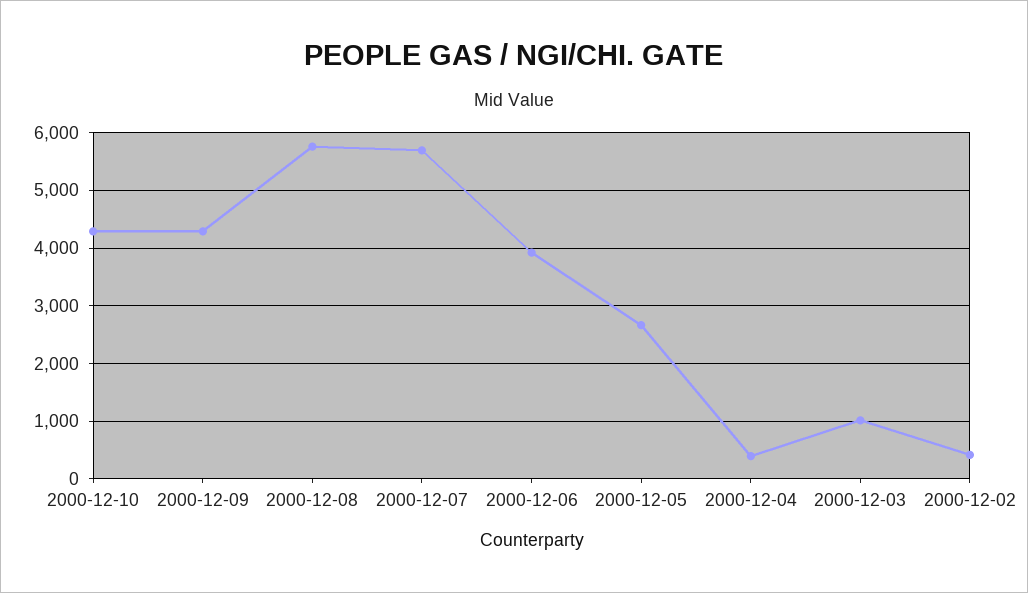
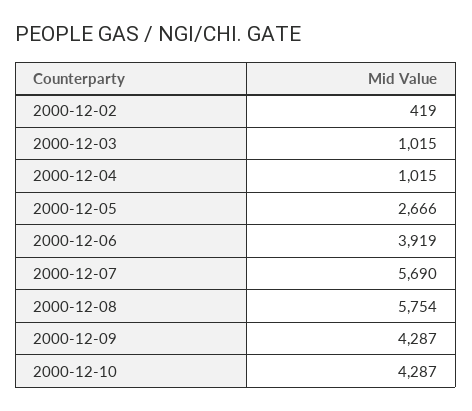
  {
    "2000-12-10": 4287,
    "2000-12-09": 4287,
    "2000-12-08": 5754,
    "2000-12-07": 5690,
    "2000-12-06": 3919,
    "2000-12-05": 2666,
-   "2000-12-04": 400,
+   "2000-12-04": 1015,
    "2000-12-03": 1015,
    "2000-12-02": 419
  }

